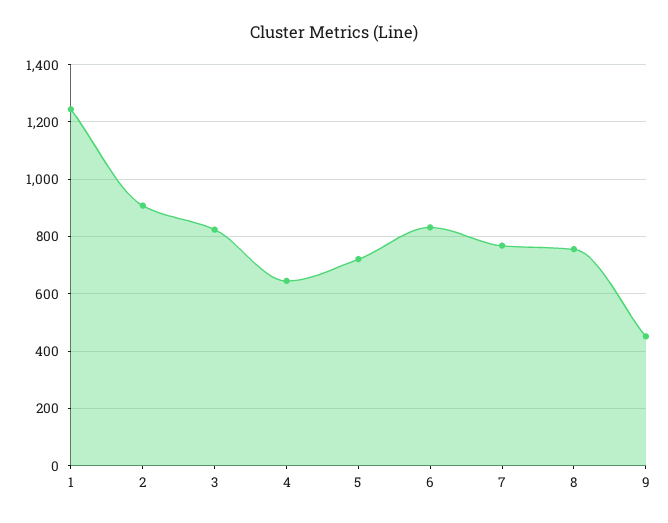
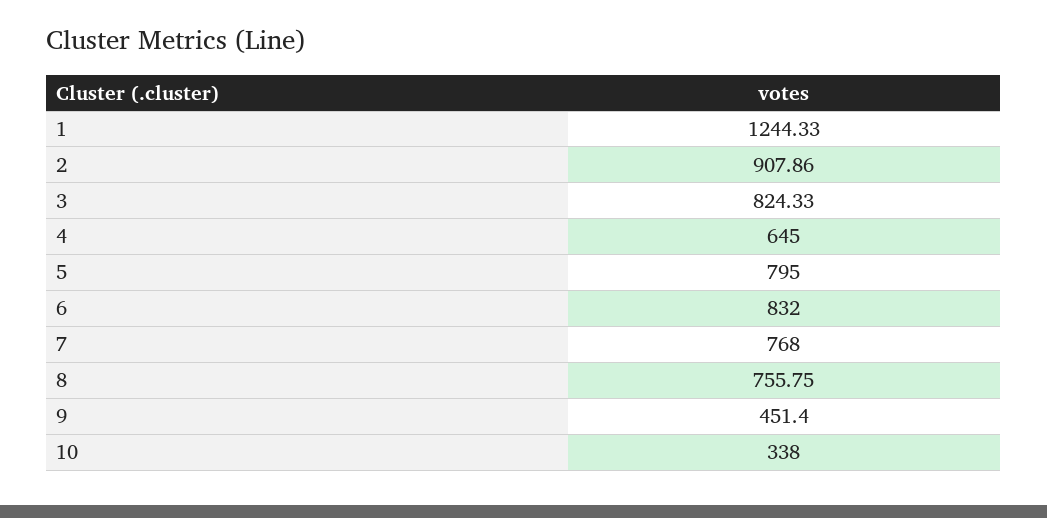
  {
    "1": 1244.33,
    "2": 907.86,
    "3": 824.33,
    "4": 645,
-   "5": 725,
+   "5": 795,
    "6": 832,
    "7": 768,
    "8": 755.75,
-   "9": 451.4
+   "9": 451.4,
+   "10": 338
  }

